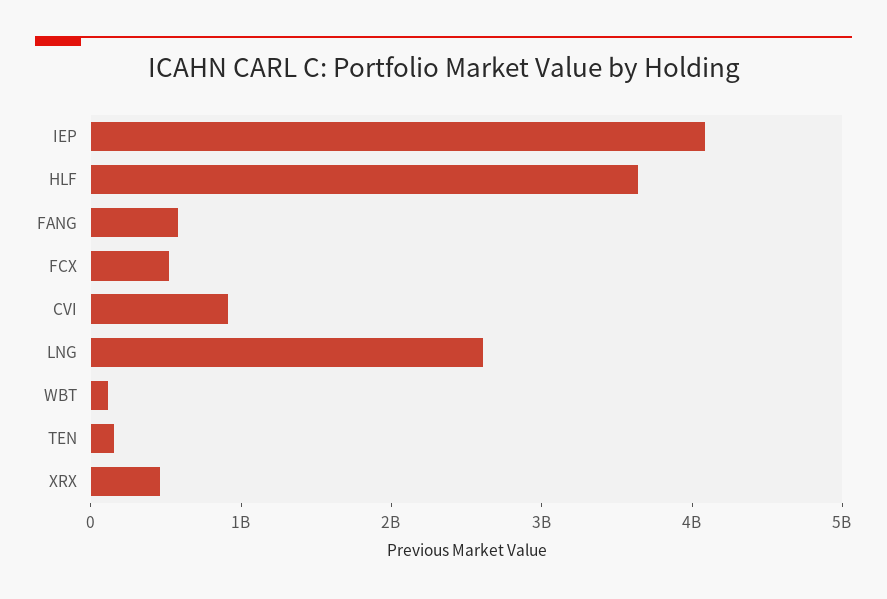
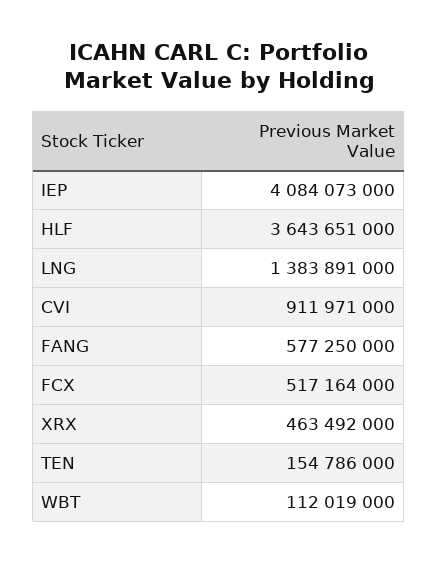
  {
    "IEP": 4084073000,
    "HLF": 3643651000,
    "FANG": 577250000,
    "FCX": 517164000,
    "CVI": 911971000,
-   "LNG": 2600000000,
+   "LNG": 1383891000,
    "WBT": 112019000,
    "TEN": 154786000,
    "XRX": 463492000
  }

